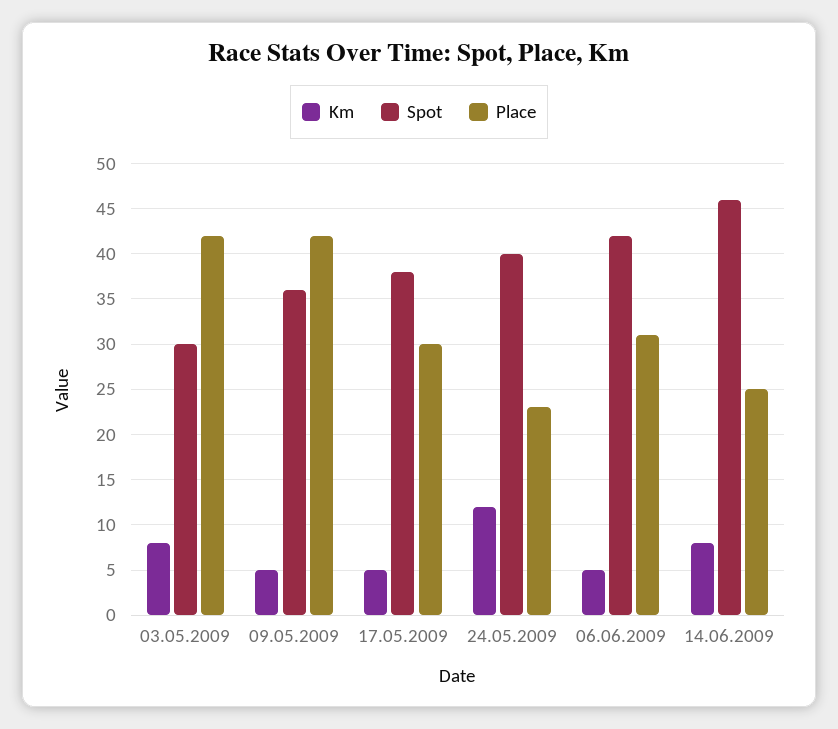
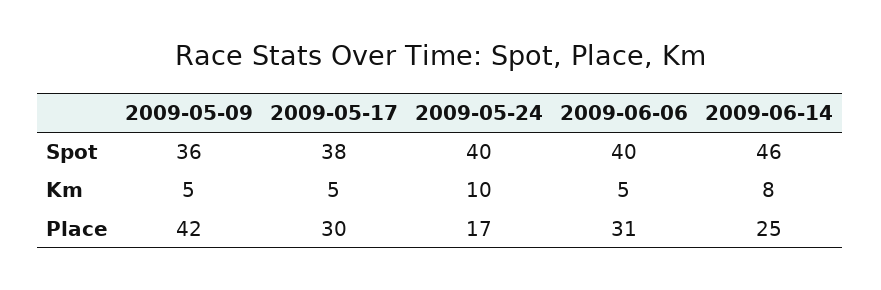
  {
    "Km": {
-     "03.05.2009": 8,
      "09.05.2009": 5,
      "17.05.2009": 5,
-     "24.05.2009": 12,
+     "24.05.2009": 10,
      "06.06.2009": 5,
      "14.06.2009": 8
    },
    "Spot": {
-     "03.05.2009": 30,
      "09.05.2009": 36,
      "17.05.2009": 38,
      "24.05.2009": 40,
-     "06.06.2009": 42,
+     "06.06.2009": 40,
      "14.06.2009": 46
    },
    "Place": {
-     "03.05.2009": 42,
      "09.05.2009": 42,
      "17.05.2009": 30,
-     "24.05.2009": 23,
+     "24.05.2009": 17,
      "06.06.2009": 31,
      "14.06.2009": 25
    }
  }

